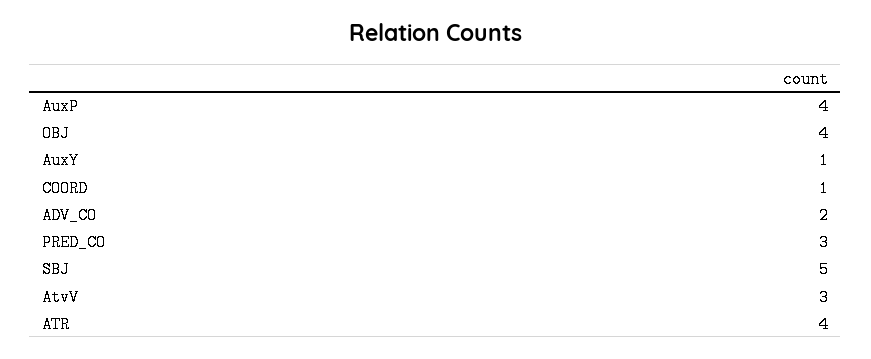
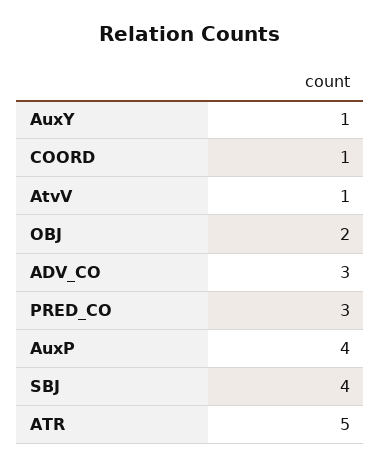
  {
    "AuxP": 4,
-   "OBJ": 4,
+   "OBJ": 2,
    "AuxY": 1,
    "COORD": 1,
-   "ADV_CO": 2,
+   "ADV_CO": 3,
    "PRED_CO": 3,
-   "SBJ": 5,
+   "SBJ": 4,
-   "AtvV": 3,
+   "AtvV": 1,
-   "ATR": 4
+   "ATR": 5
  }

